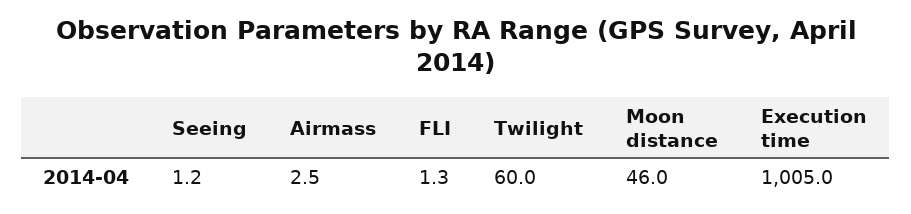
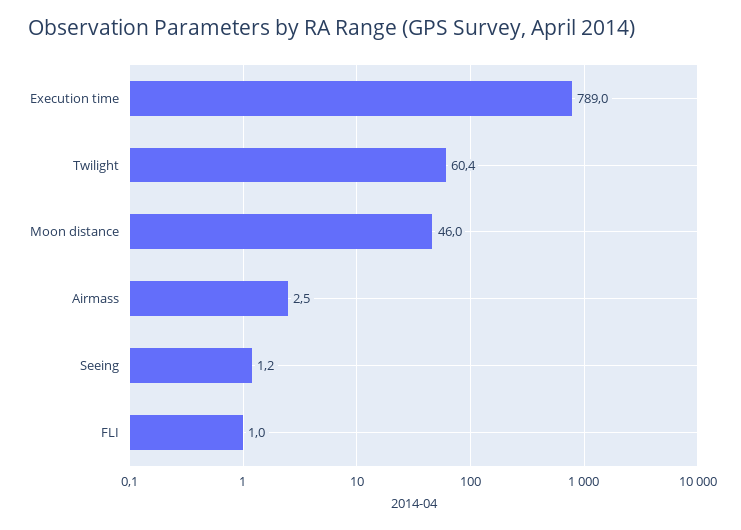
  {
    "Seeing": 1.2,
    "Airmass": 2.5,
-   "FLI": 1.3,
+   "FLI": 1,
-   "Twilight": 60,
+   "Twilight": 60.4,
    "Moon distance": 46,
-   "Execution time": 1005
+   "Execution time": 789
  }

